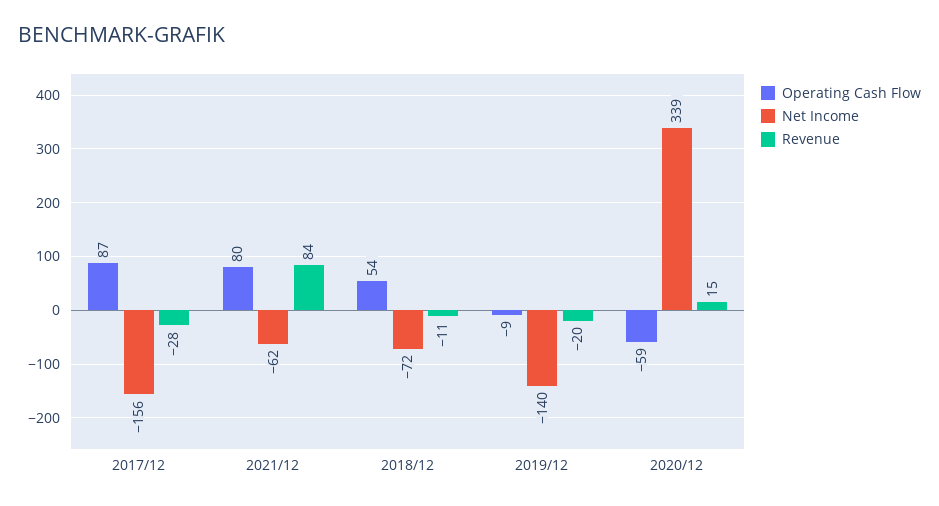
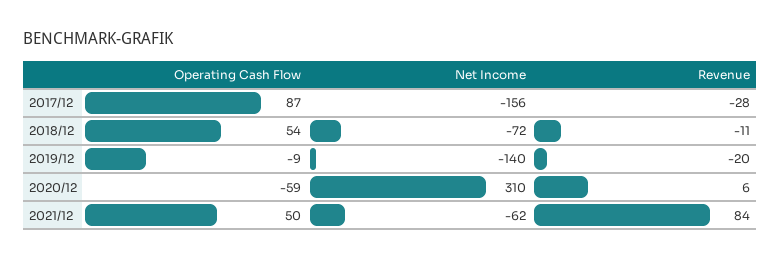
  {
    "Operating Cash Flow": {
      "2017/12": 87,
-     "2021/12": 80,
+     "2021/12": 50,
      "2018/12": 54,
      "2019/12": -9,
      "2020/12": -59
    },
    "Net Income": {
      "2017/12": -156,
      "2021/12": -62,
      "2018/12": -72,
      "2019/12": -140,
-     "2020/12": 339
+     "2020/12": 310
    },
    "Revenue": {
      "2017/12": -28,
      "2021/12": 84,
      "2018/12": -11,
      "2019/12": -20,
-     "2020/12": 15
+     "2020/12": 6
    }
  }

